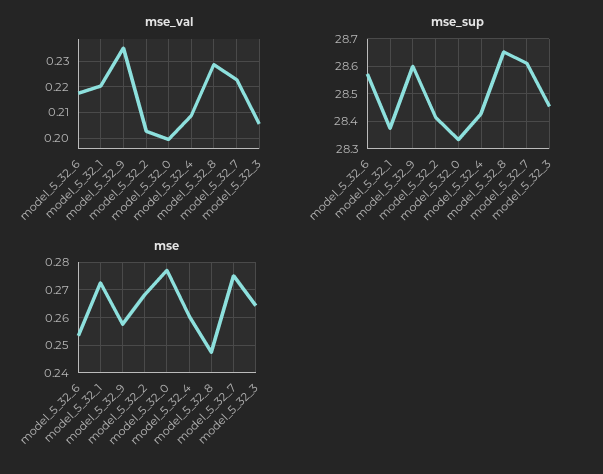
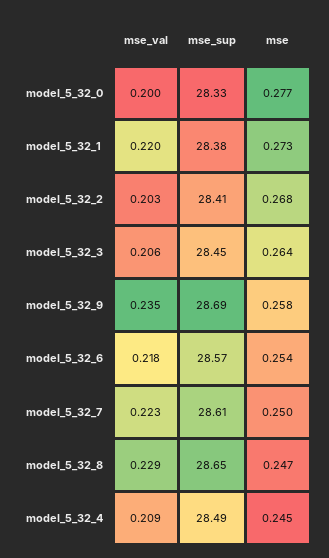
  {
    "mse_val": {
      "model_5_32_6": 0.218,
      "model_5_32_1": 0.22,
      "model_5_32_9": 0.235,
      "model_5_32_2": 0.203,
      "model_5_32_0": 0.2,
      "model_5_32_4": 0.209,
      "model_5_32_8": 0.229,
      "model_5_32_7": 0.223,
      "model_5_32_3": 0.206
    },
    "mse_sup": {
      "model_5_32_6": 28.57,
      "model_5_32_1": 28.38,
-     "model_5_32_9": 28.6,
+     "model_5_32_9": 28.69,
      "model_5_32_2": 28.41,
      "model_5_32_0": 28.33,
-     "model_5_32_4": 28.425,
+     "model_5_32_4": 28.49,
      "model_5_32_8": 28.65,
      "model_5_32_7": 28.61,
      "model_5_32_3": 28.45
    },
    "mse": {
      "model_5_32_6": 0.254,
      "model_5_32_1": 0.273,
      "model_5_32_9": 0.258,
      "model_5_32_2": 0.268,
      "model_5_32_0": 0.277,
-     "model_5_32_4": 0.26,
+     "model_5_32_4": 0.245,
      "model_5_32_8": 0.247,
-     "model_5_32_7": 0.275,
+     "model_5_32_7": 0.25,
      "model_5_32_3": 0.264
    }
  }

